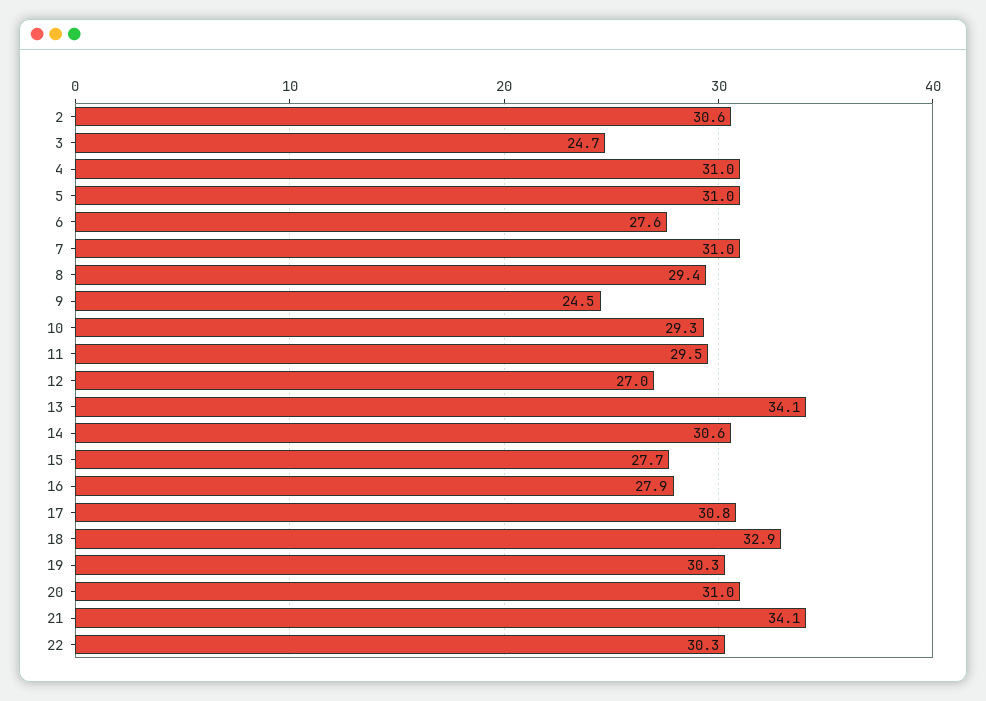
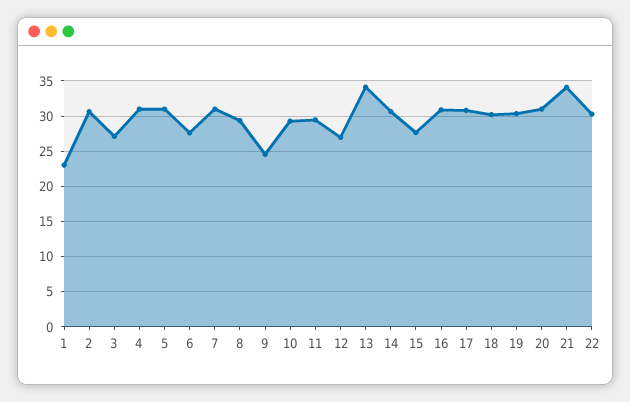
  {
    "2": 30.6,
-   "3": 24.7,
+   "3": 27,
    "4": 31,
    "5": 31,
    "6": 27.6,
    "7": 31,
    "8": 29.4,
    "9": 24.5,
    "10": 29.3,
    "11": 29.5,
    "12": 27,
    "13": 34.1,
    "14": 30.6,
    "15": 27.7,
-   "16": 27.9,
+   "16": 31,
    "17": 30.8,
-   "18": 32.9,
+   "18": 30,
    "19": 30.3,
    "20": 31,
    "21": 34.1,
-   "22": 30.3
+   "22": 30.3,
+   "1": 23
  }

